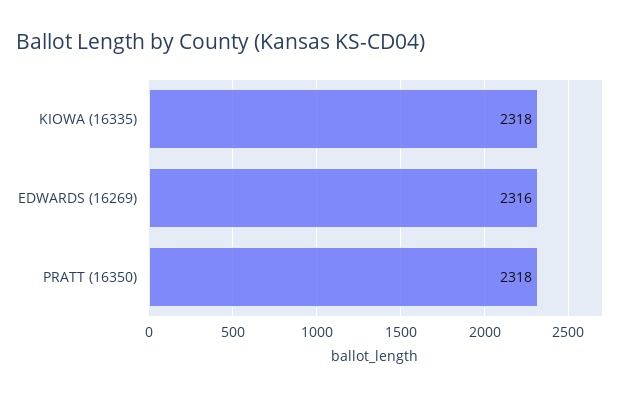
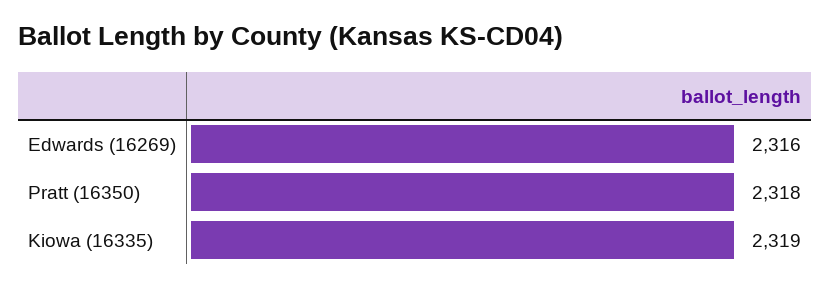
  {
-   "KIOWA (16335)": 2318,
+   "KIOWA (16335)": 2319,
    "EDWARDS (16269)": 2316,
    "PRATT (16350)": 2318
  }

